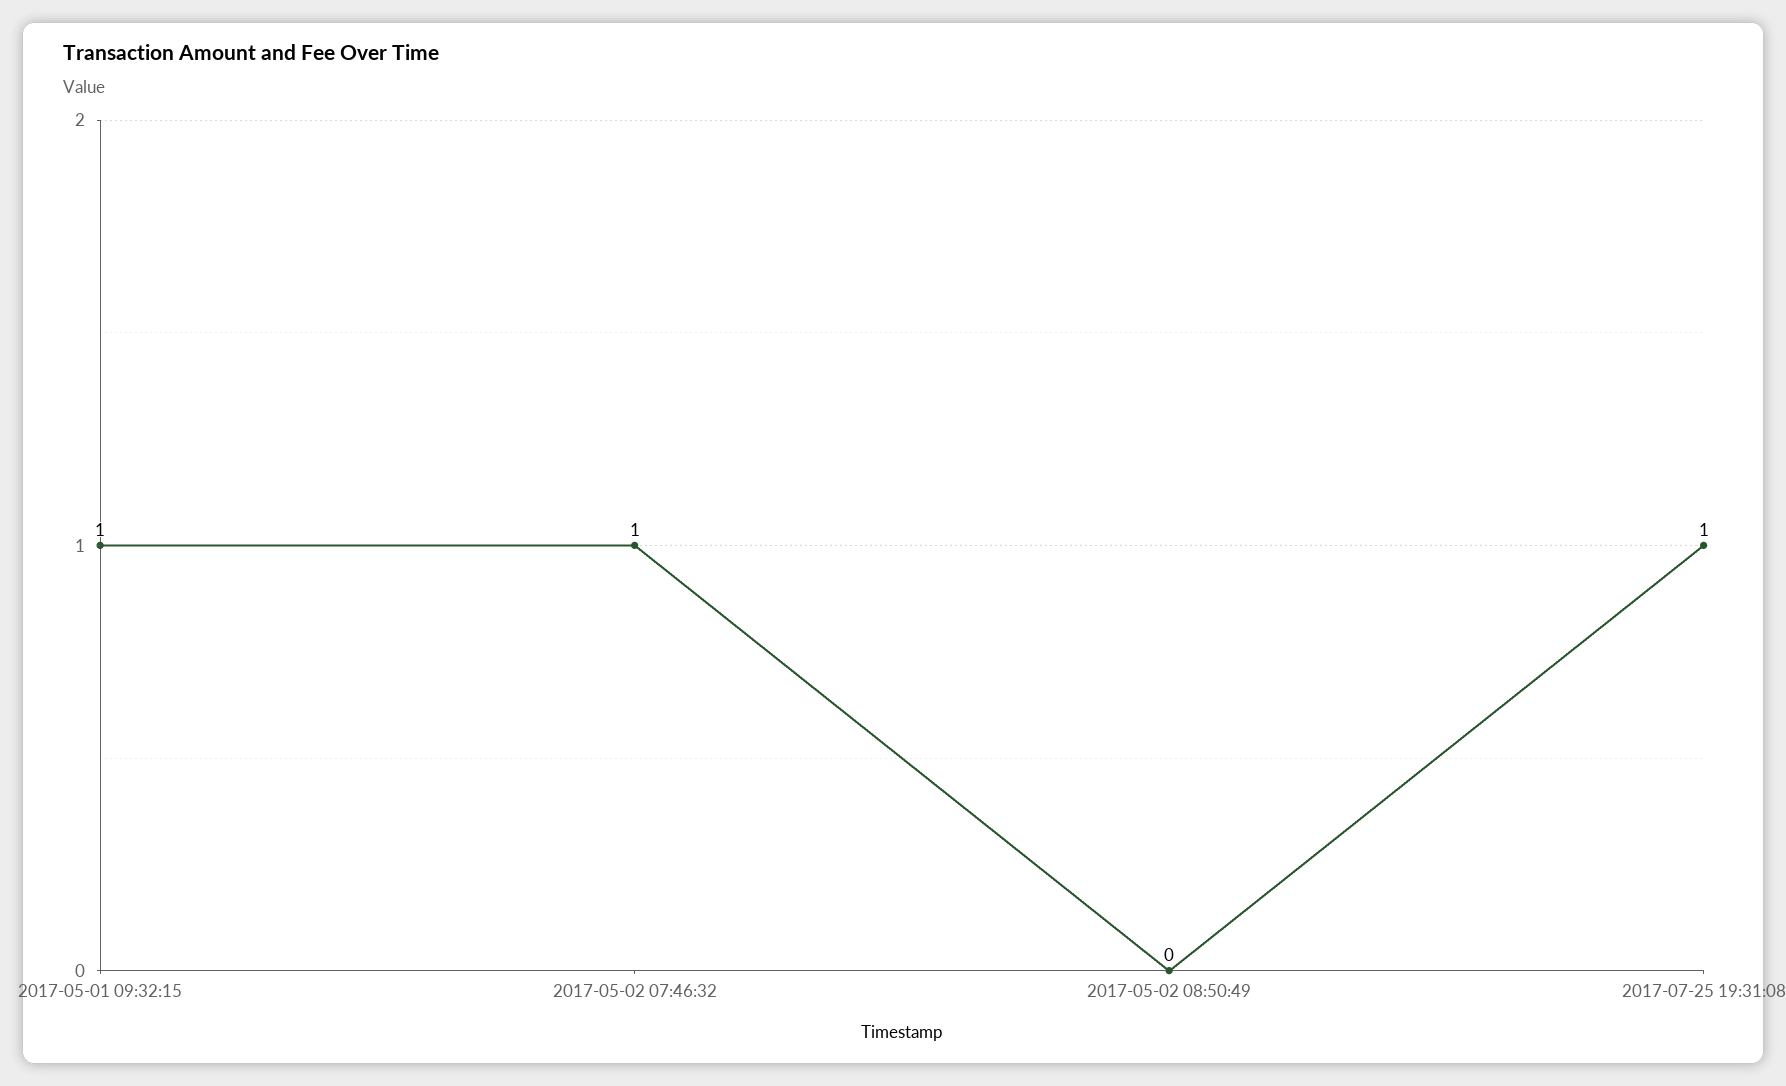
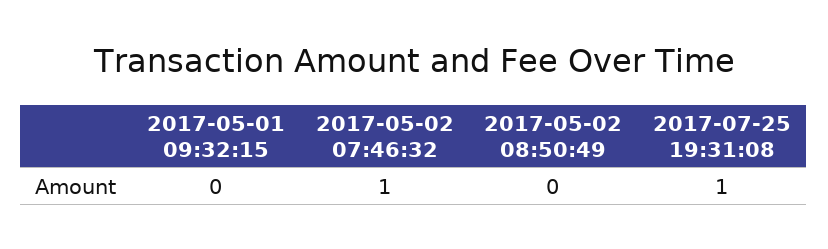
  {
-   "2017-05-01 09:32:15": 1,
+   "2017-05-01 09:32:15": 0,
    "2017-05-02 07:46:32": 1,
    "2017-05-02 08:50:49": 0,
    "2017-07-25 19:31:08": 1
  }

